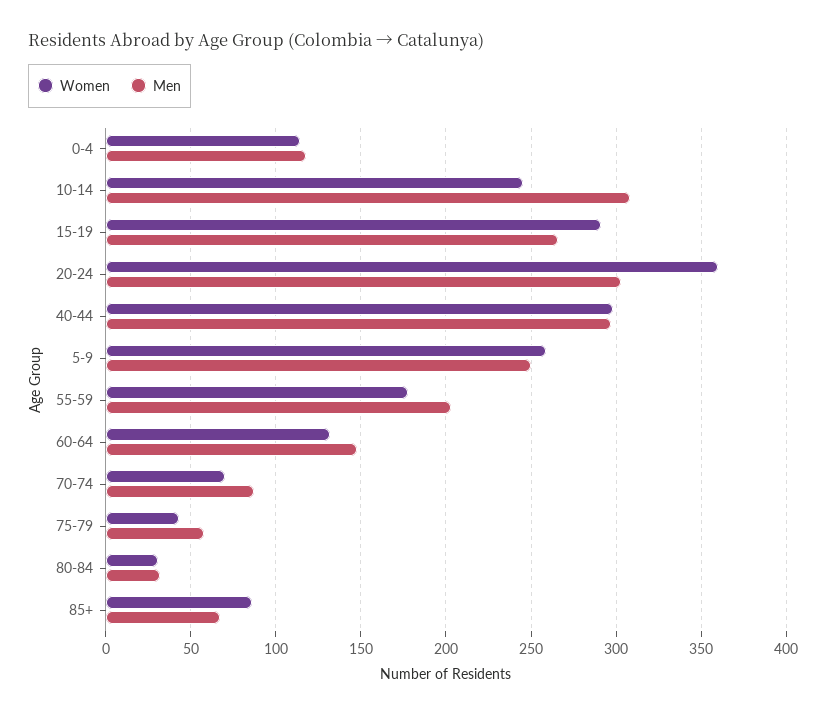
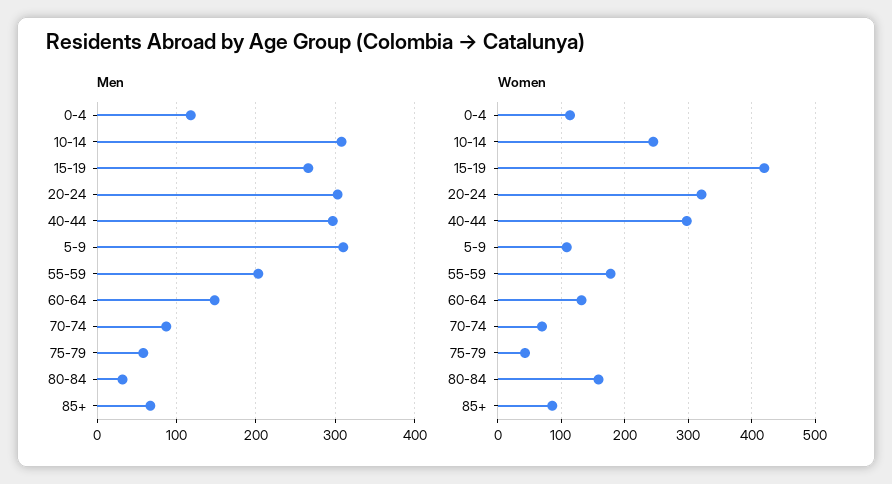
  {
    "Women": {
      "0-4": 115,
      "10-14": 245,
-     "15-19": 290,
+     "15-19": 420,
-     "20-24": 360,
+     "20-24": 320,
      "40-44": 300,
-     "5-9": 260,
+     "5-9": 110,
      "55-59": 180,
      "60-64": 130,
      "70-74": 70,
      "75-79": 45,
-     "80-84": 30,
+     "80-84": 160,
      "85+": 85
    },
    "Men": {
      "0-4": 120,
      "10-14": 310,
      "15-19": 265,
      "20-24": 305,
      "40-44": 295,
-     "5-9": 250,
+     "5-9": 310,
      "55-59": 205,
      "60-64": 150,
      "70-74": 85,
      "75-79": 60,
      "80-84": 30,
      "85+": 65
    }
  }

